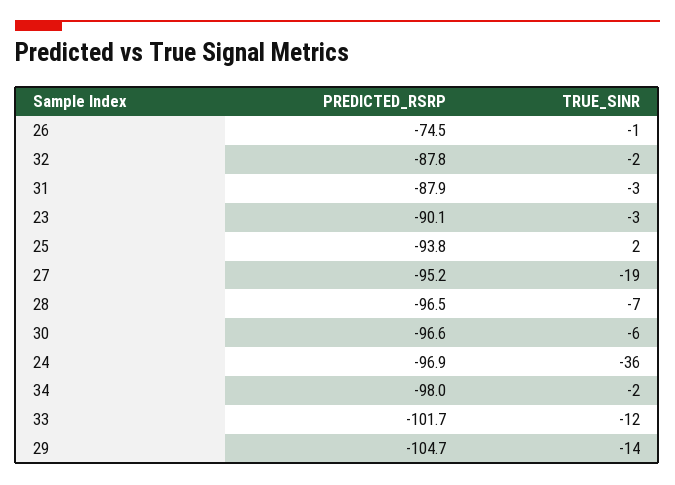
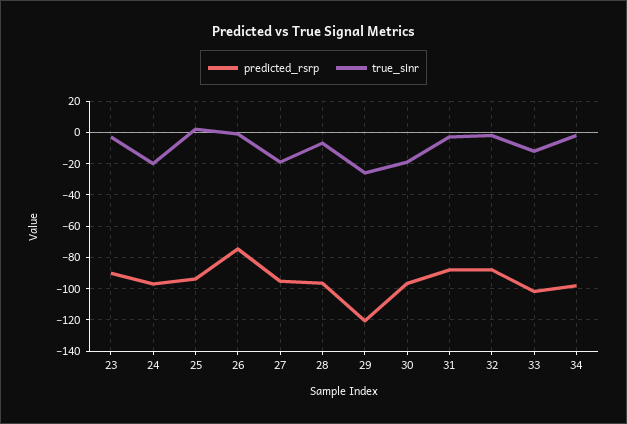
  {
    "PREDICTED_RSRP": {
      "26": -74.5,
      "32": -87.8,
      "31": -87.9,
      "23": -90.1,
      "25": -93.8,
      "27": -95.2,
      "28": -96.5,
      "30": -96.6,
      "24": -96.9,
      "34": -98,
      "33": -101.7,
-     "29": -104.7
+     "29": -120
    },
    "TRUE_SINR": {
      "26": -1,
      "32": -2,
      "31": -3,
      "23": -3,
      "25": 2,
      "27": -19,
      "28": -7,
-     "30": -6,
+     "30": -20,
-     "24": -36,
+     "24": -20,
      "34": -2,
      "33": -12,
-     "29": -14
+     "29": -25
    }
  }

